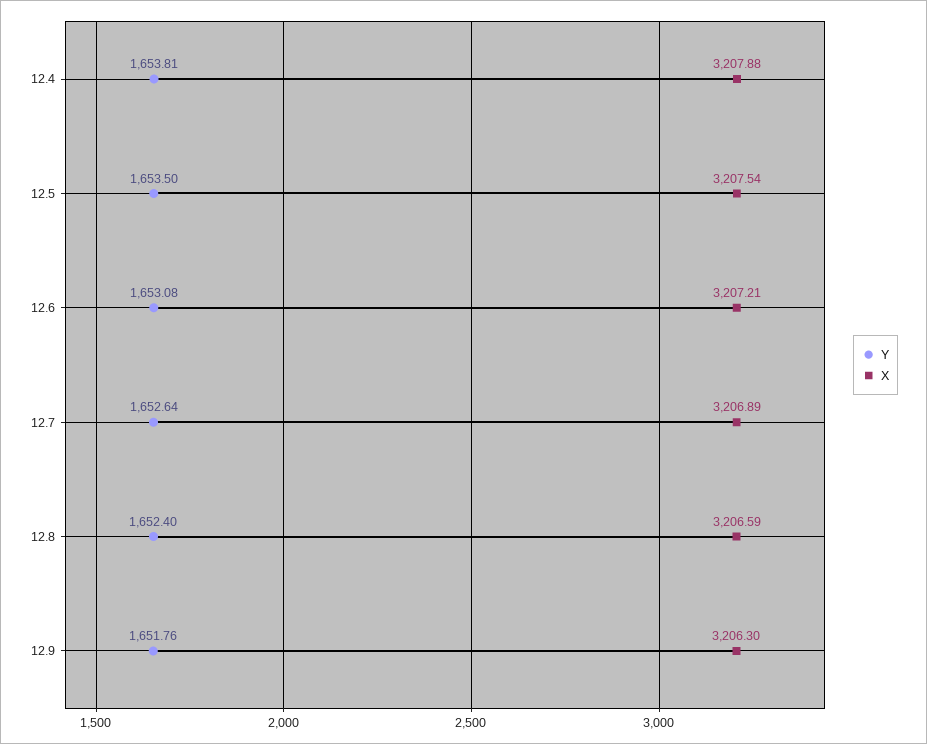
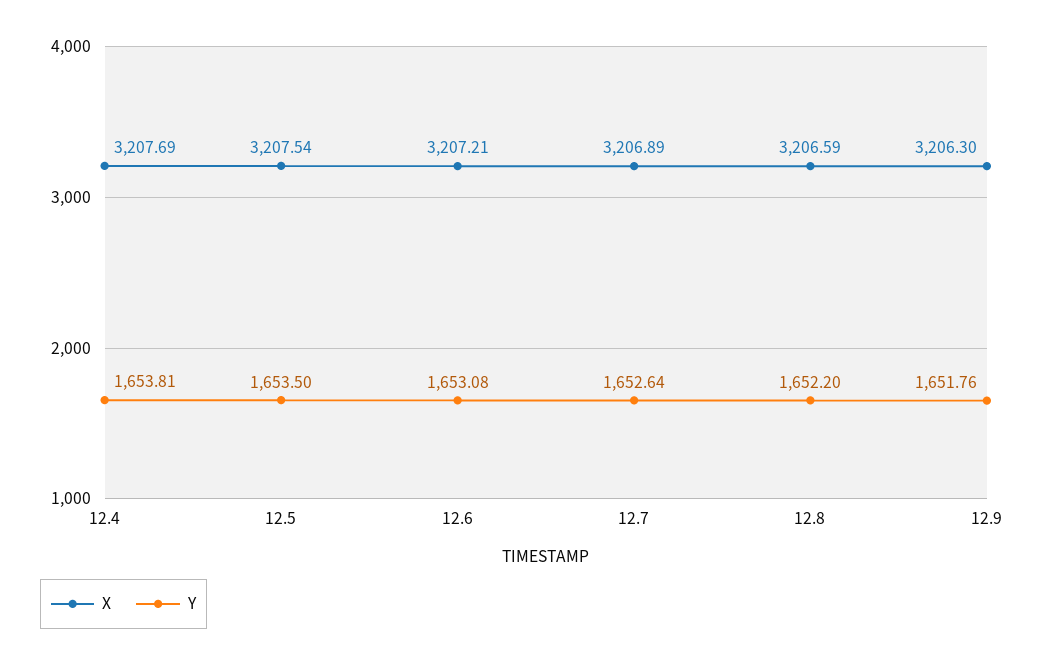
  {
    "Y": {
      "12.4": 1653.81,
      "12.5": 1653.5,
      "12.6": 1653.08,
      "12.7": 1652.64,
-     "12.8": 1652.4,
+     "12.8": 1652.2,
      "12.9": 1651.76
    },
    "X": {
-     "12.4": 3207.88,
+     "12.4": 3207.69,
      "12.5": 3207.54,
      "12.6": 3207.21,
      "12.7": 3206.89,
      "12.8": 3206.59,
      "12.9": 3206.3
    }
  }

